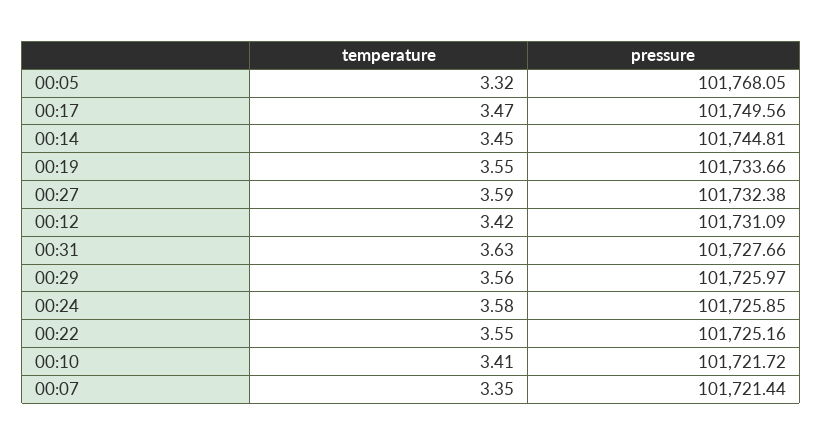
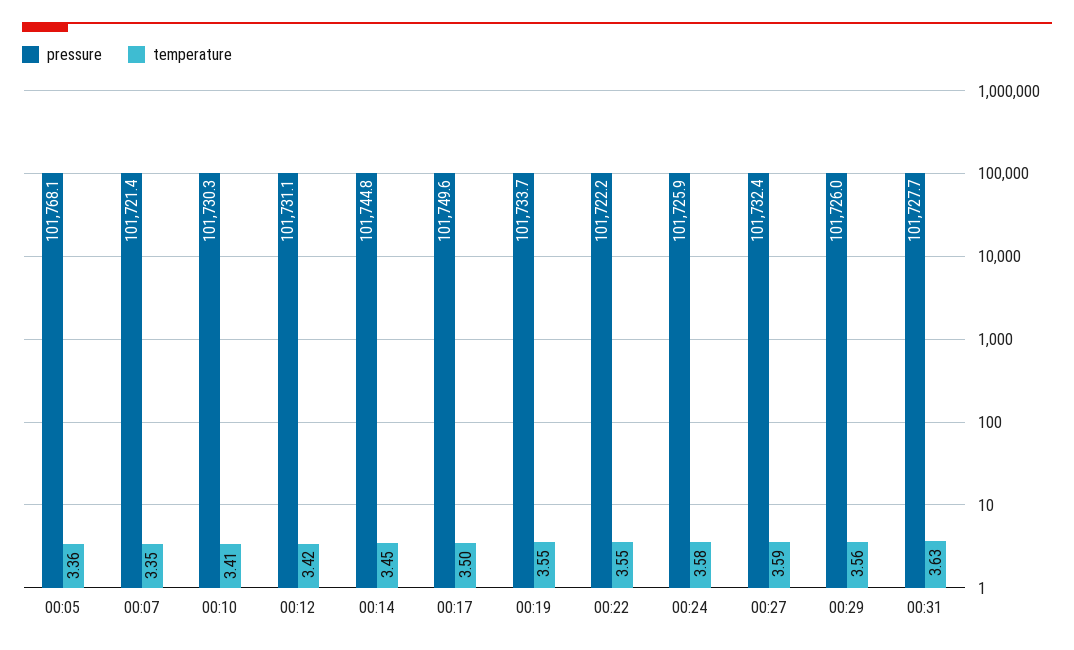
  {
    "temperature": {
-     "00:05": 3.32,
+     "00:05": 3.36,
-     "00:17": 3.47,
+     "00:17": 3.5,
      "00:14": 3.45,
      "00:19": 3.55,
      "00:27": 3.59,
      "00:12": 3.42,
      "00:31": 3.63,
      "00:29": 3.56,
      "00:24": 3.58,
      "00:22": 3.55,
      "00:10": 3.41,
      "00:07": 3.35
    },
    "pressure": {
      "00:05": 101768.05,
      "00:17": 101749.56,
      "00:14": 101744.81,
      "00:19": 101733.66,
      "00:27": 101732.38,
      "00:12": 101731.09,
      "00:31": 101727.66,
      "00:29": 101725.97,
      "00:24": 101725.85,
-     "00:22": 101725.16,
+     "00:22": 101722.2,
-     "00:10": 101721.72,
+     "00:10": 101730.3,
      "00:07": 101721.44
    }
  }

